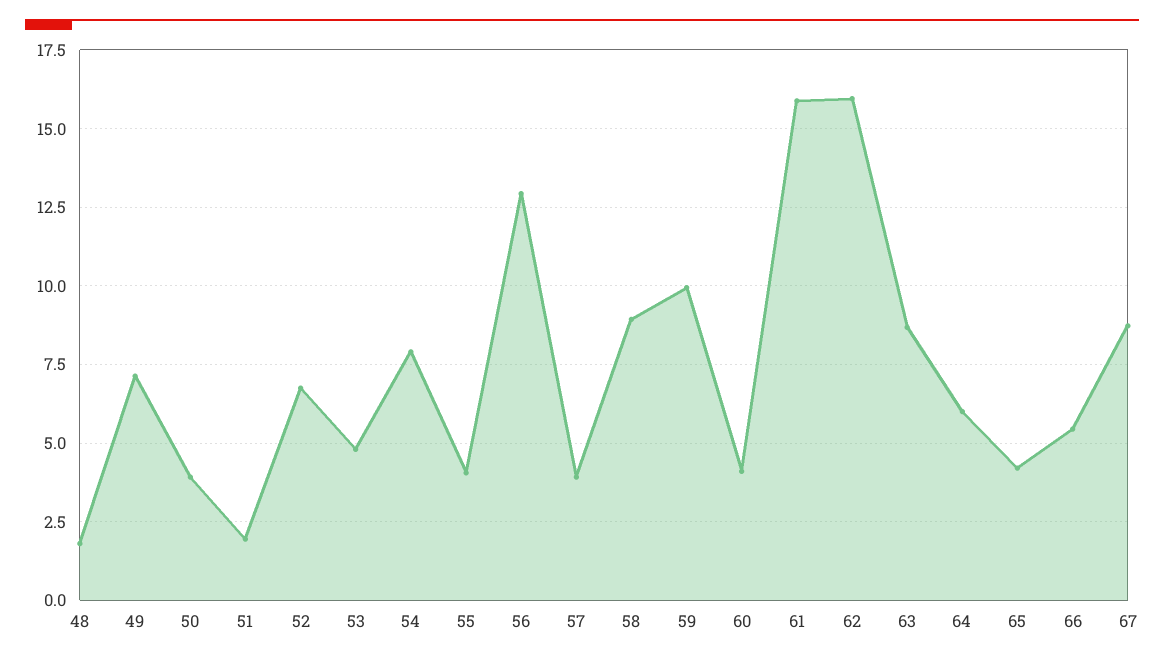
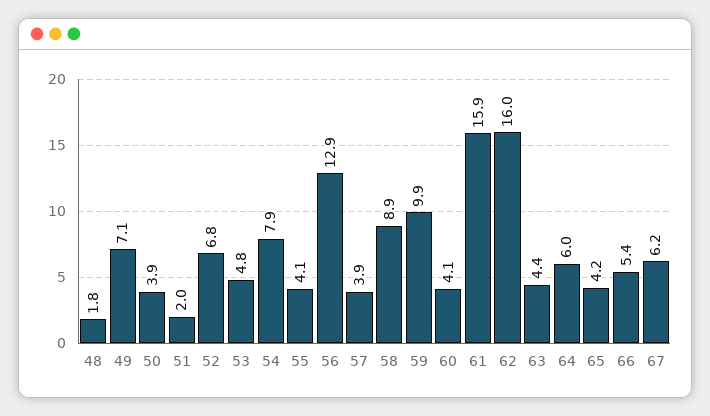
  {
    "48": 1.8,
    "49": 7.1,
    "50": 3.9,
    "51": 2,
    "52": 6.8,
    "53": 4.8,
    "54": 7.9,
    "55": 4.1,
    "56": 12.9,
    "57": 3.9,
    "58": 8.9,
    "59": 9.9,
    "60": 4.1,
    "61": 15.9,
    "62": 16,
-   "63": 8.75,
+   "63": 4.4,
    "64": 6,
    "65": 4.2,
    "66": 5.4,
-   "67": 8.75
+   "67": 6.2
  }

